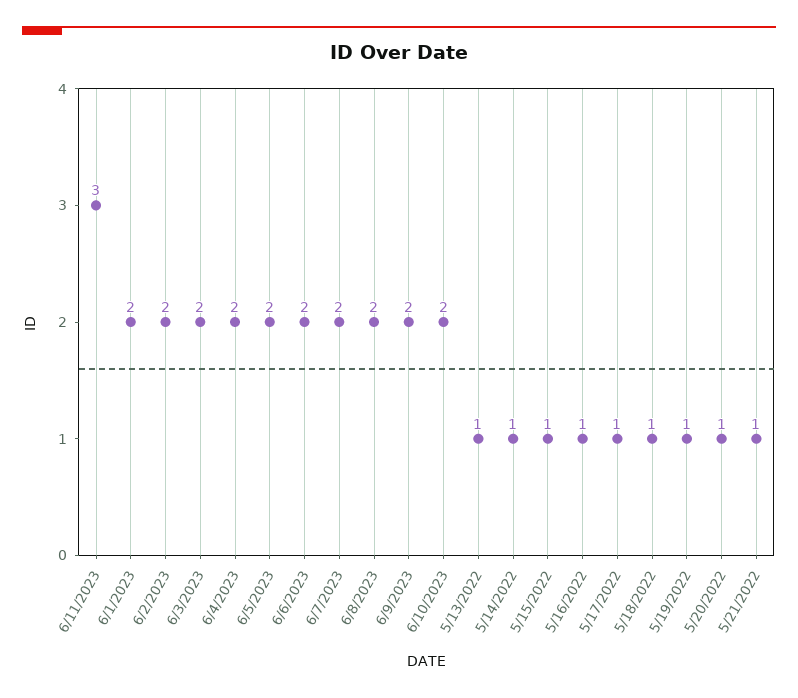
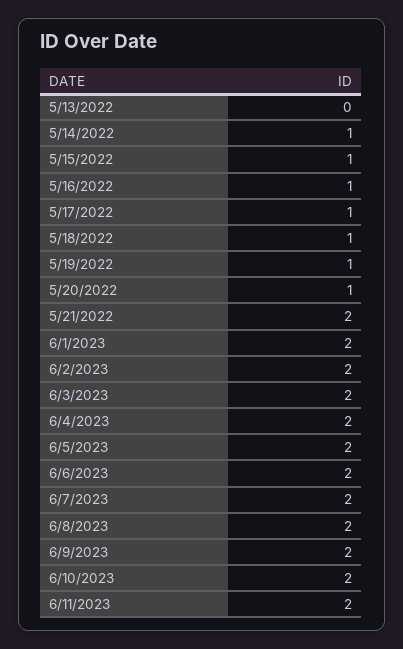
  {
-   "6/11/2023": 3,
+   "6/11/2023": 2,
    "6/1/2023": 2,
    "6/2/2023": 2,
    "6/3/2023": 2,
    "6/4/2023": 2,
    "6/5/2023": 2,
    "6/6/2023": 2,
    "6/7/2023": 2,
    "6/8/2023": 2,
    "6/9/2023": 2,
    "6/10/2023": 2,
-   "5/13/2022": 1,
+   "5/13/2022": 0,
    "5/14/2022": 1,
    "5/15/2022": 1,
    "5/16/2022": 1,
    "5/17/2022": 1,
    "5/18/2022": 1,
    "5/19/2022": 1,
    "5/20/2022": 1,
-   "5/21/2022": 1
+   "5/21/2022": 2
  }

